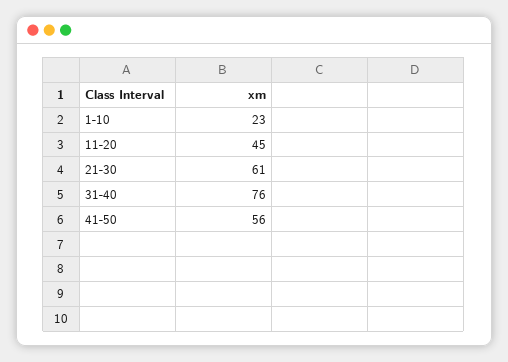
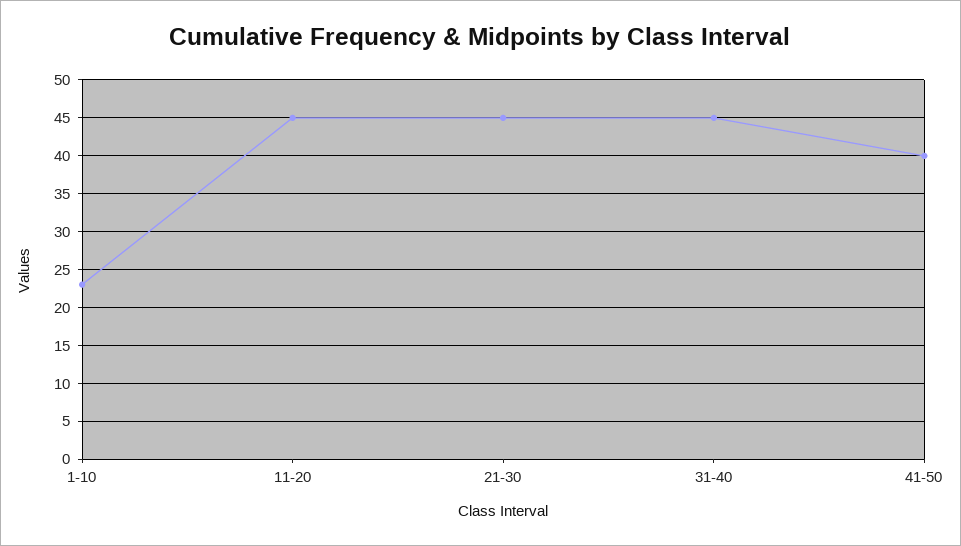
  {
    "1-10": 23,
    "11-20": 45,
-   "21-30": 61,
+   "21-30": 45,
-   "31-40": 76,
+   "31-40": 45,
-   "41-50": 56
+   "41-50": 40
  }

